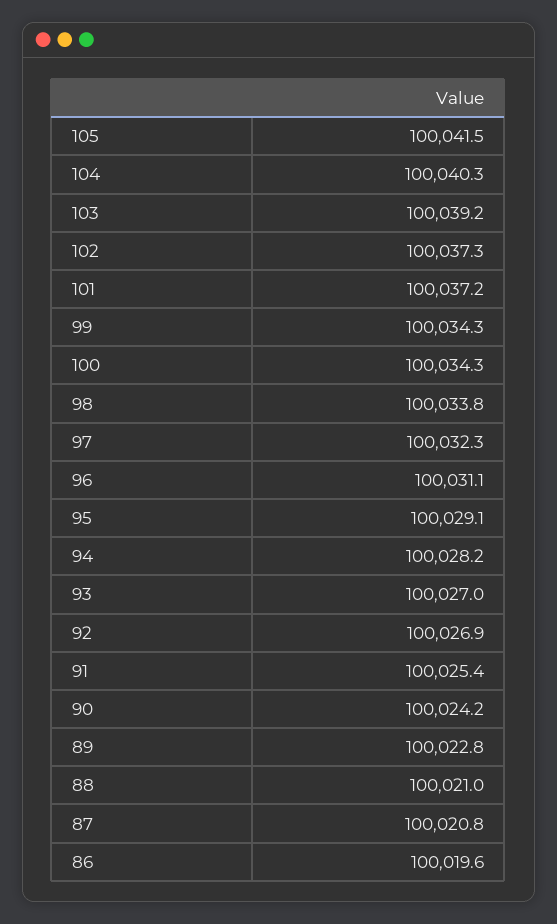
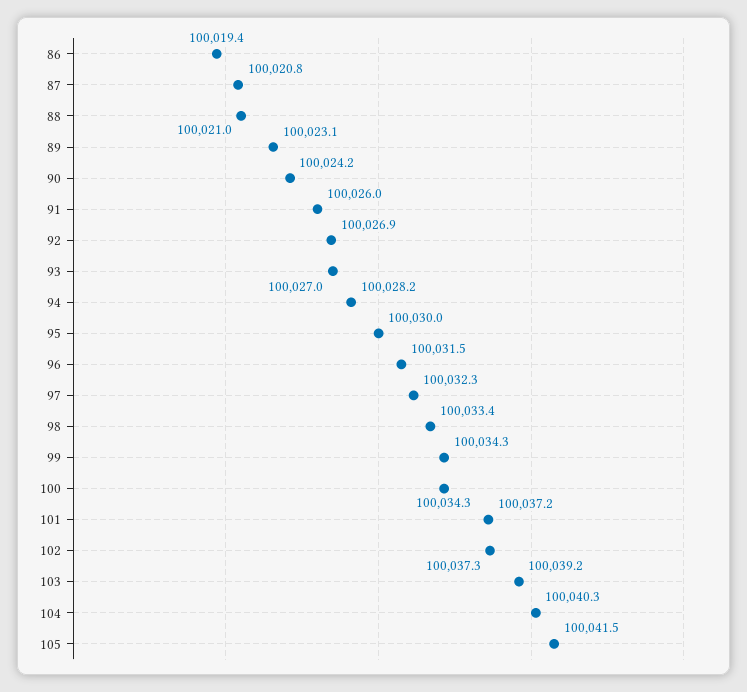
  {
    "105": 100041.5,
    "104": 100040.3,
    "103": 100039.2,
    "102": 100037.3,
    "101": 100037.2,
    "99": 100034.3,
    "100": 100034.3,
-   "98": 100033.8,
+   "98": 100033.4,
    "97": 100032.3,
-   "96": 100031.1,
+   "96": 100031.5,
-   "95": 100029.1,
+   "95": 100030,
    "94": 100028.2,
    "93": 100027,
    "92": 100026.9,
-   "91": 100025.4,
+   "91": 100026,
    "90": 100024.2,
-   "89": 100022.8,
+   "89": 100023.1,
    "88": 100021,
    "87": 100020.8,
-   "86": 100019.6
+   "86": 100019.4
  }

